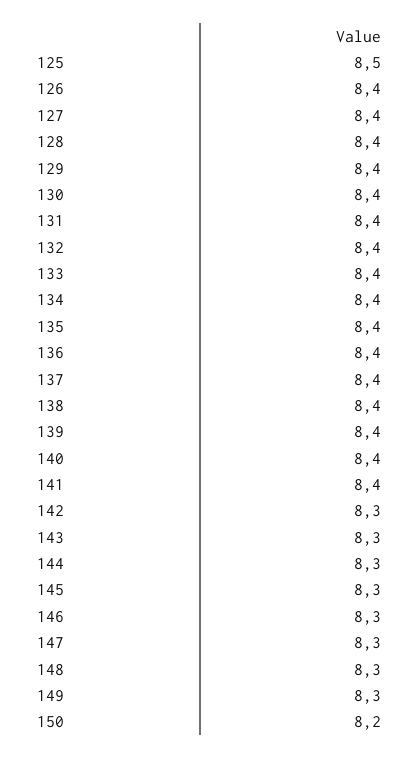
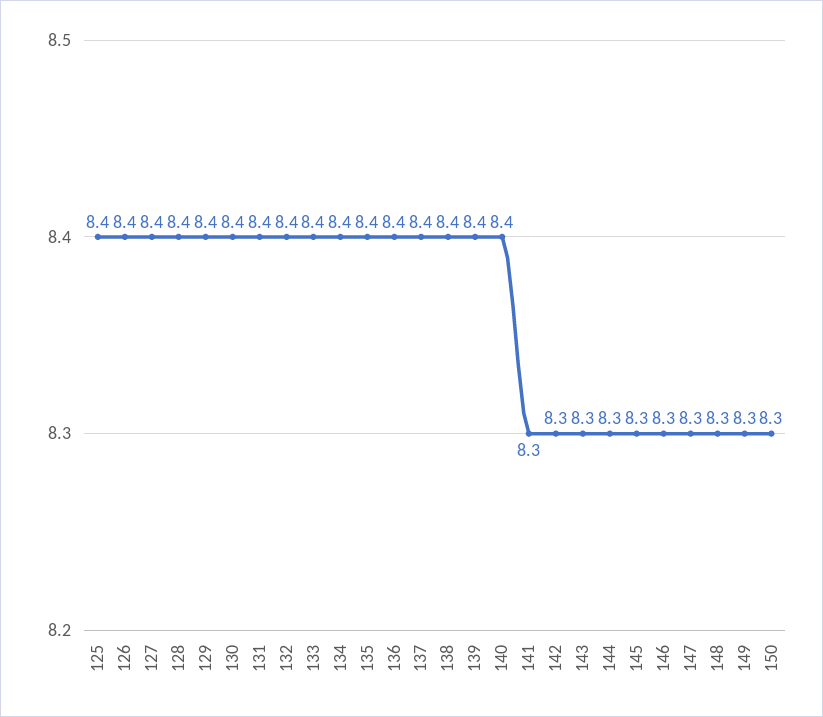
  {
-   "125": 8.5,
+   "125": 8.4,
    "126": 8.4,
    "127": 8.4,
    "128": 8.4,
    "129": 8.4,
    "130": 8.4,
    "131": 8.4,
    "132": 8.4,
    "133": 8.4,
    "134": 8.4,
    "135": 8.4,
    "136": 8.4,
    "137": 8.4,
    "138": 8.4,
    "139": 8.4,
    "140": 8.4,
-   "141": 8.4,
+   "141": 8.3,
    "142": 8.3,
    "143": 8.3,
    "144": 8.3,
    "145": 8.3,
    "146": 8.3,
    "147": 8.3,
    "148": 8.3,
    "149": 8.3,
-   "150": 8.2
+   "150": 8.3
  }

